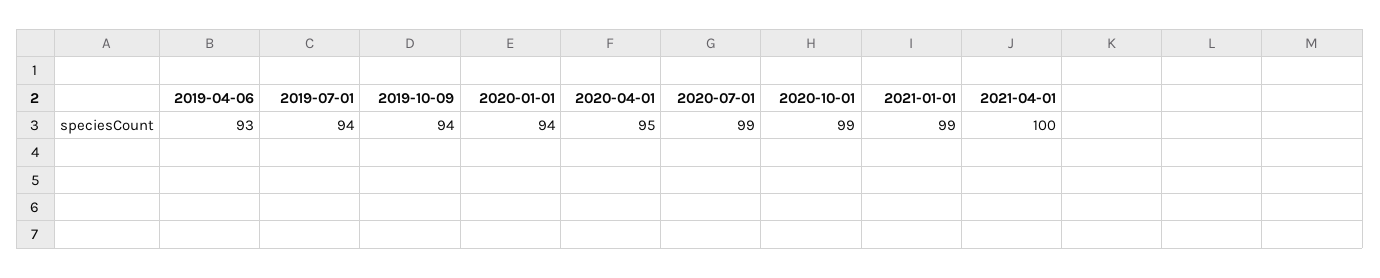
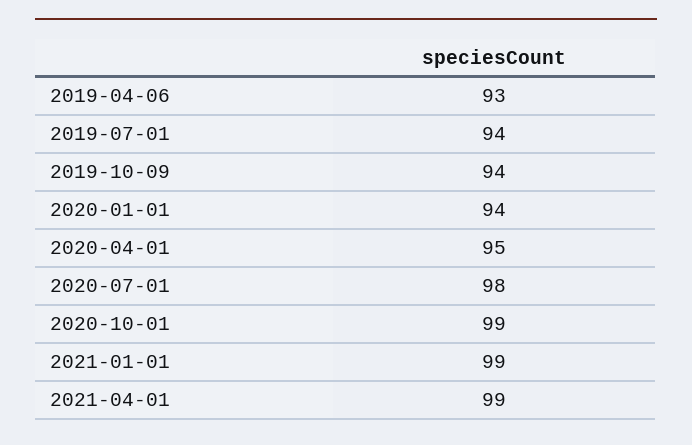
  {
    "2019-04-06": 93,
    "2019-07-01": 94,
    "2019-10-09": 94,
    "2020-01-01": 94,
    "2020-04-01": 95,
-   "2020-07-01": 99,
+   "2020-07-01": 98,
    "2020-10-01": 99,
    "2021-01-01": 99,
-   "2021-04-01": 100
+   "2021-04-01": 99
  }

